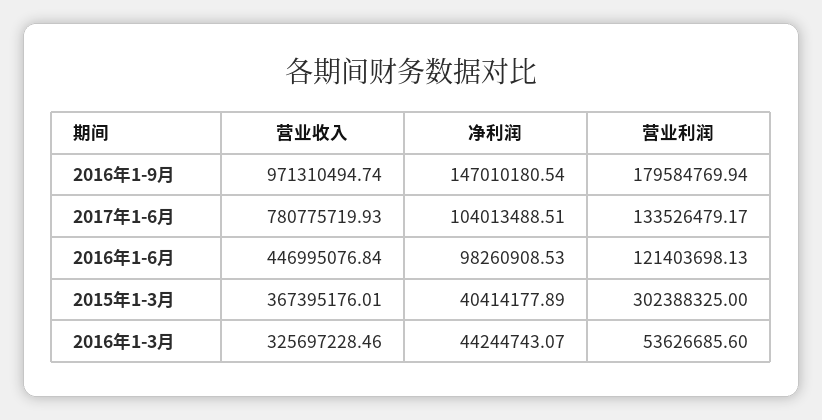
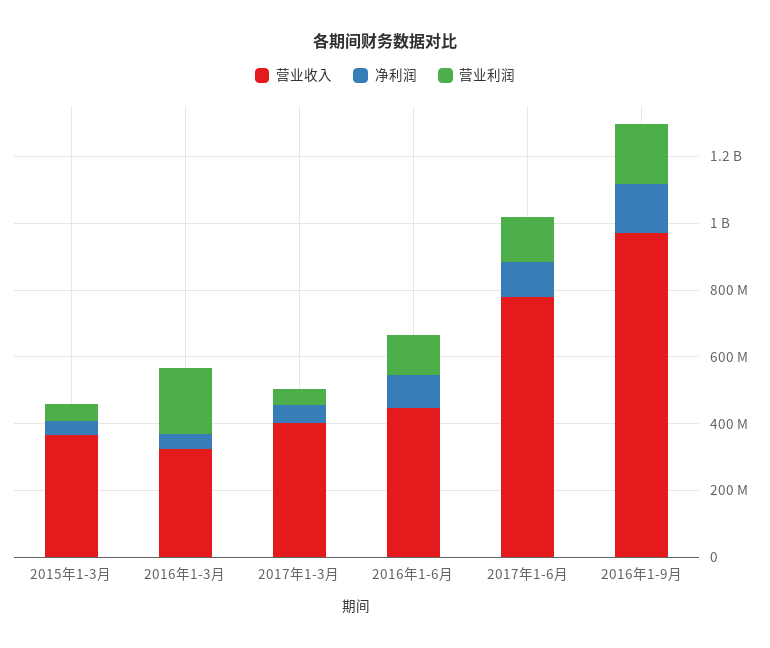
  {
    "营业收入": {
      "2016年1-9月": 971310494.74,
      "2017年1-6月": 780775719.93,
      "2016年1-6月": 446995076.84,
      "2015年1-3月": 367395176.01,
-     "2016年1-3月": 325697228.46
+     "2016年1-3月": 325697228.46,
+     "2017年1-3月": 400000000
    },
    "净利润": {
      "2016年1-9月": 147010180.54,
      "2017年1-6月": 104013488.51,
      "2016年1-6月": 98260908.53,
      "2015年1-3月": 40414177.89,
-     "2016年1-3月": 44244743.07
+     "2016年1-3月": 44244743.07,
+     "2017年1-3月": 50000000
    },
    "营业利润": {
      "2016年1-9月": 179584769.94,
      "2017年1-6月": 133526479.17,
      "2016年1-6月": 121403698.13,
-     "2015年1-3月": 302388325,
+     "2015年1-3月": 50000000,
-     "2016年1-3月": 53626685.6
+     "2016年1-3月": 200000000,
+     "2017年1-3月": 50000000
    }
  }

